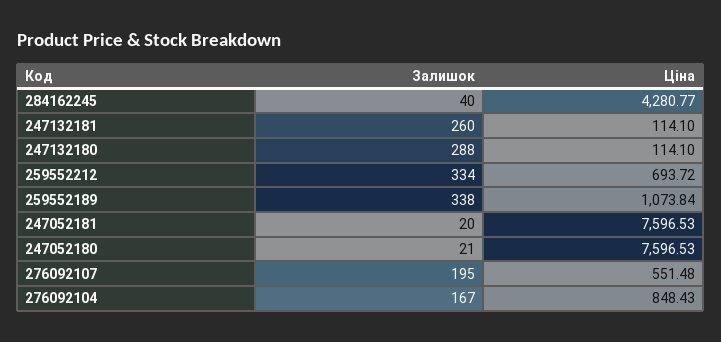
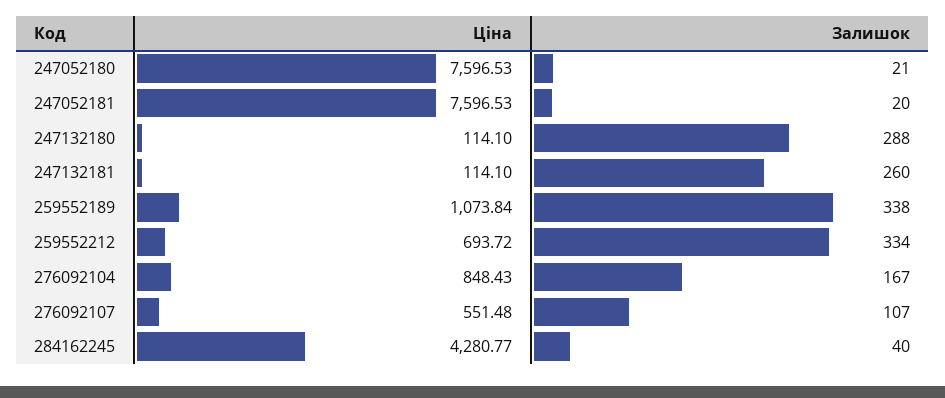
  {
    "Залишок": {
      "284162245": 40,
      "247132181": 260,
      "247132180": 288,
      "259552212": 334,
      "259552189": 338,
      "247052181": 20,
      "247052180": 21,
-     "276092107": 195,
+     "276092107": 107,
      "276092104": 167
    },
    "Ціна": {
      "284162245": 4280.77,
      "247132181": 114.1,
      "247132180": 114.1,
      "259552212": 693.72,
      "259552189": 1073.84,
      "247052181": 7596.53,
      "247052180": 7596.53,
      "276092107": 551.48,
      "276092104": 848.43
    }
  }

